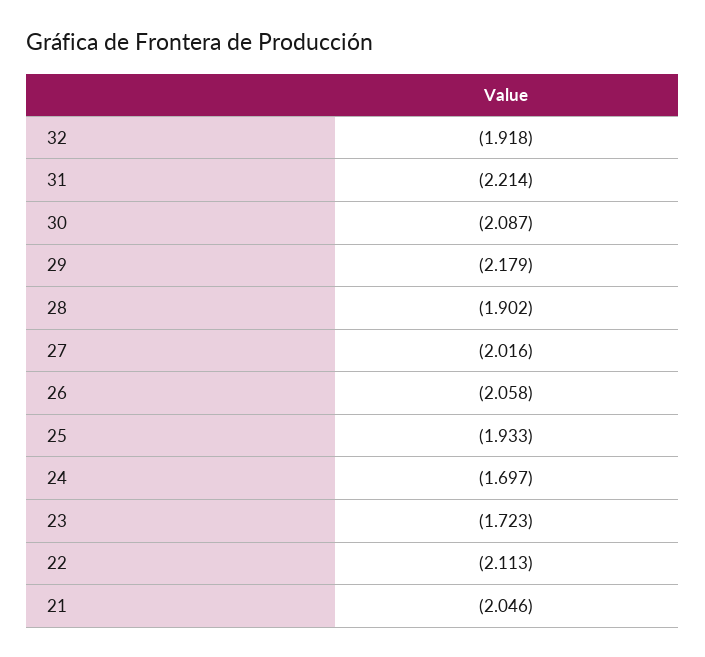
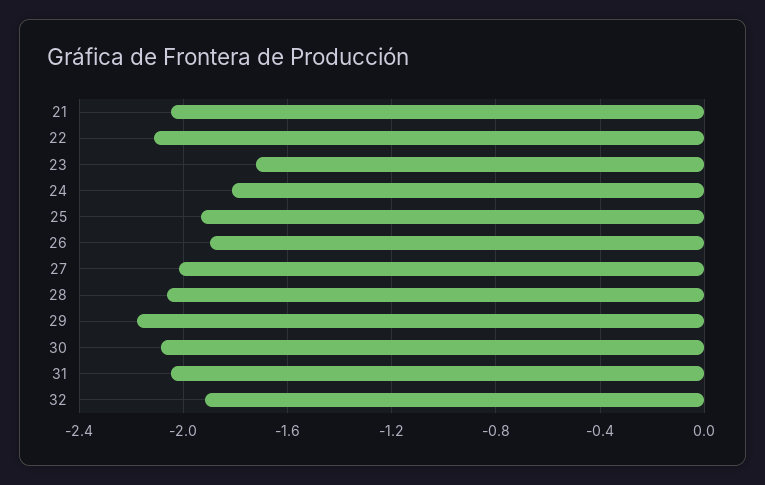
  {
    "32": -1.918,
-   "31": -2.214,
+   "31": -2.05,
    "30": -2.087,
    "29": -2.179,
-   "28": -1.902,
+   "28": -2.05,
    "27": -2.016,
-   "26": -2.058,
+   "26": -1.9,
    "25": -1.933,
-   "24": -1.697,
+   "24": -1.8,
    "23": -1.723,
    "22": -2.113,
    "21": -2.046
  }

